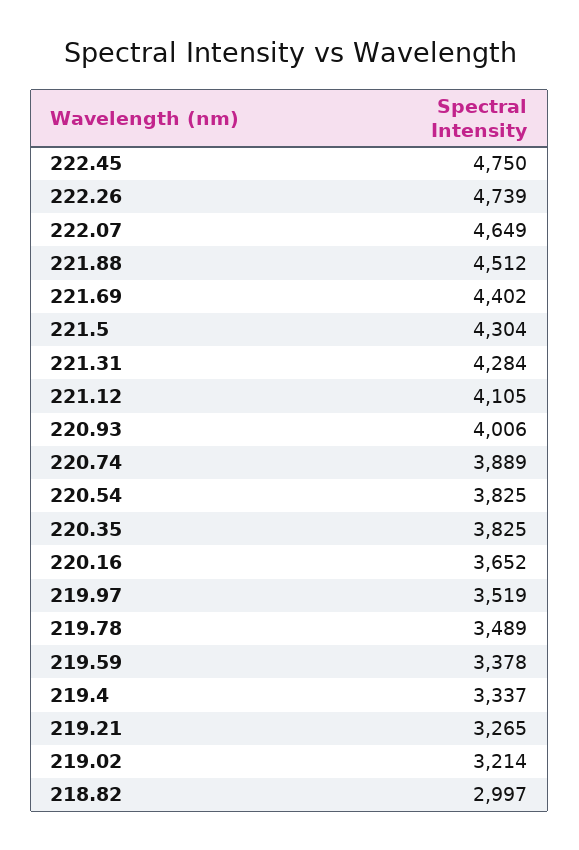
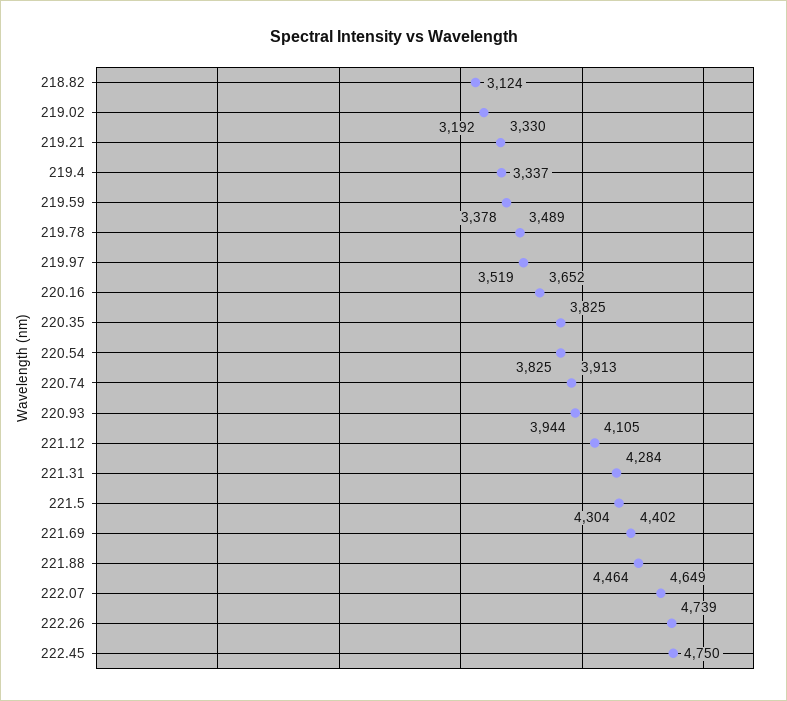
  {
    "222.45": 4750,
    "222.26": 4739,
    "222.07": 4649,
-   "221.88": 4512,
+   "221.88": 4464,
    "221.69": 4402,
    "221.5": 4304,
    "221.31": 4284,
    "221.12": 4105,
-   "220.93": 4006,
+   "220.93": 3944,
-   "220.74": 3889,
+   "220.74": 3913,
    "220.54": 3825,
    "220.35": 3825,
    "220.16": 3652,
    "219.97": 3519,
    "219.78": 3489,
    "219.59": 3378,
    "219.4": 3337,
-   "219.21": 3265,
+   "219.21": 3330,
-   "219.02": 3214,
+   "219.02": 3192,
-   "218.82": 2997
+   "218.82": 3124
  }

